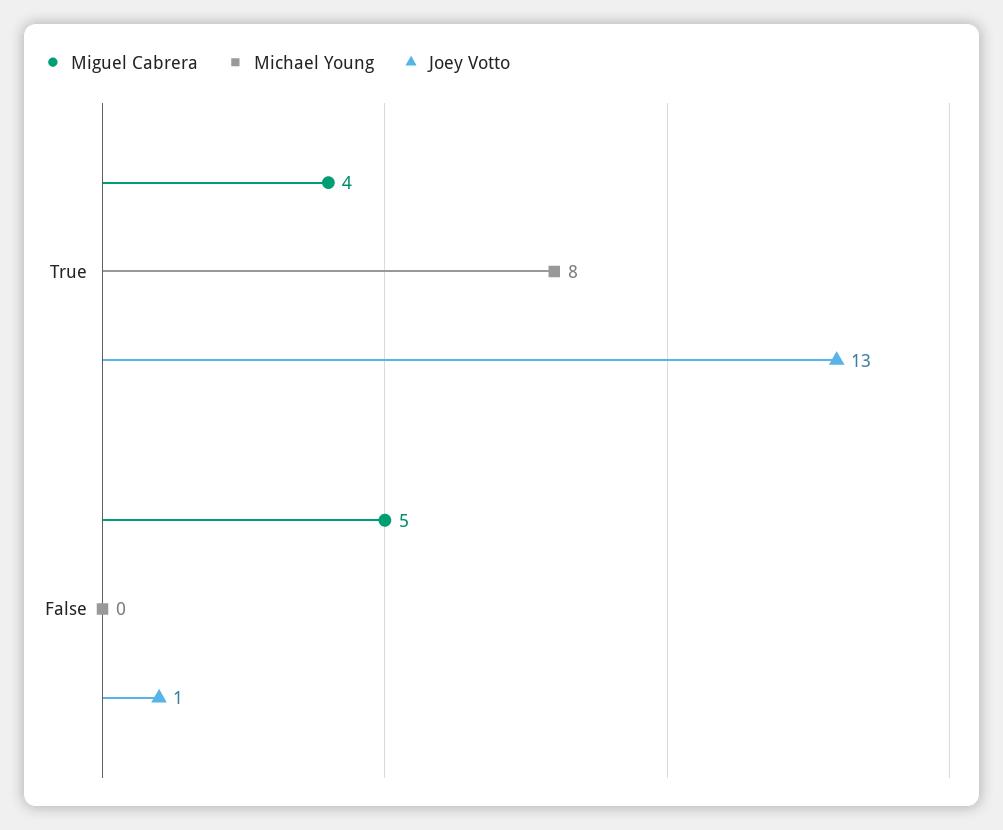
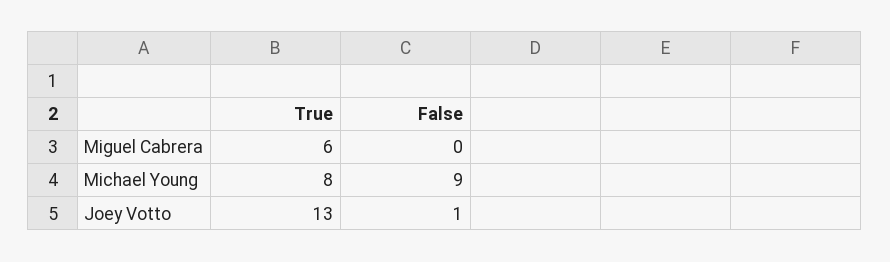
  {
    "Miguel Cabrera": {
-     "True": 4,
+     "True": 6,
-     "False": 5
+     "False": 0
    },
    "Michael Young": {
      "True": 8,
-     "False": 0
+     "False": 9
    },
    "Joey Votto": {
      "True": 13,
      "False": 1
    }
  }

